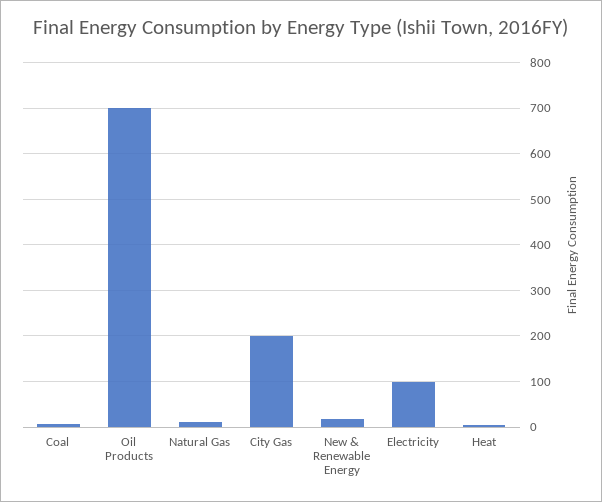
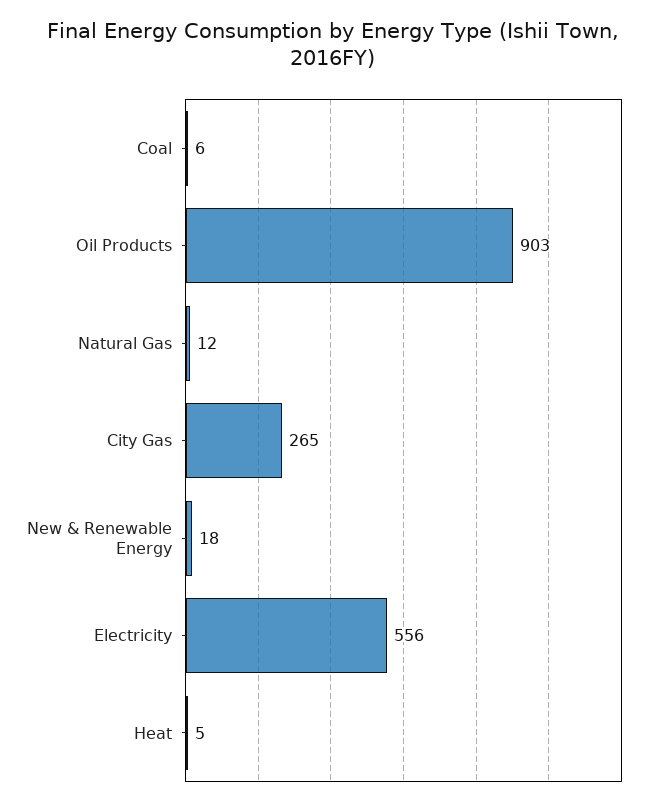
  {
    "Coal": 6,
-   "Oil Products": 700,
+   "Oil Products": 903,
    "Natural Gas": 12,
-   "City Gas": 200,
+   "City Gas": 265,
    "New & Renewable Energy": 18,
-   "Electricity": 100,
+   "Electricity": 556,
    "Heat": 5
  }

